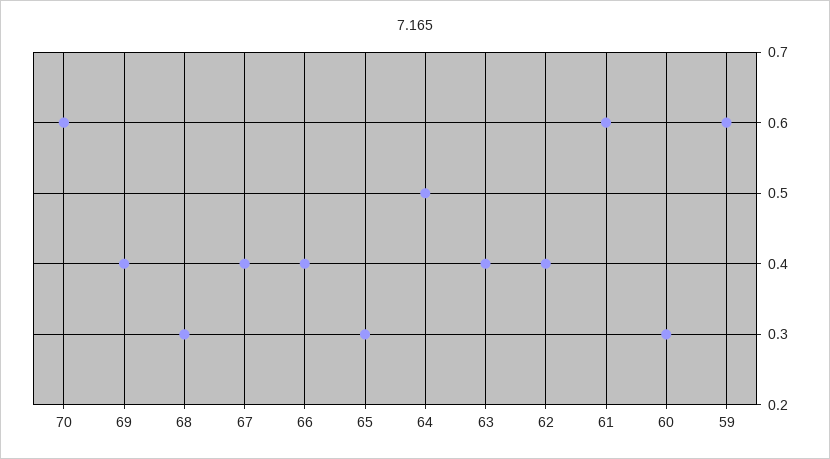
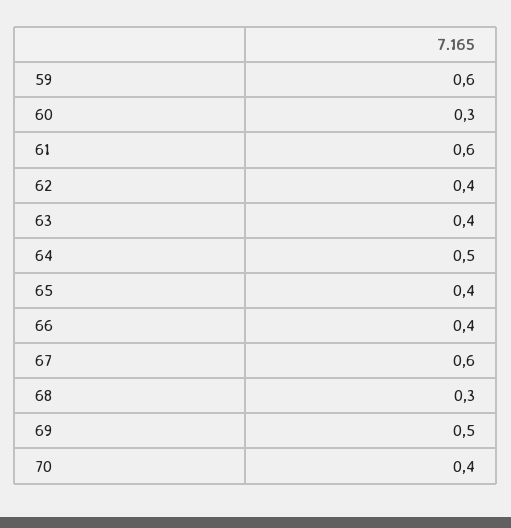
  {
-   "70": 0.6,
+   "70": 0.4,
-   "69": 0.4,
+   "69": 0.5,
    "68": 0.3,
-   "67": 0.4,
+   "67": 0.6,
    "66": 0.4,
-   "65": 0.3,
+   "65": 0.4,
    "64": 0.5,
    "63": 0.4,
    "62": 0.4,
    "61": 0.6,
    "60": 0.3,
    "59": 0.6
  }

